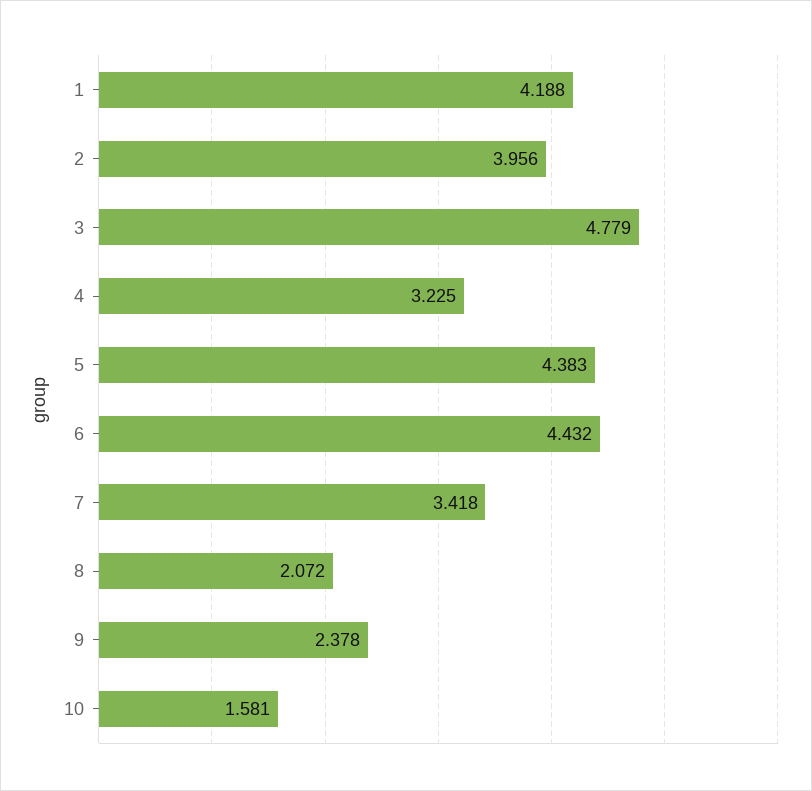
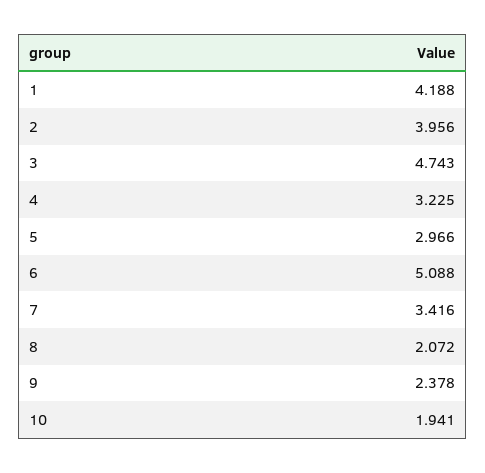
  {
    "1": 4.188,
    "2": 3.956,
-   "3": 4.779,
+   "3": 4.743,
    "4": 3.225,
-   "5": 4.383,
+   "5": 2.966,
-   "6": 4.432,
+   "6": 5.088,
-   "7": 3.418,
+   "7": 3.416,
    "8": 2.072,
    "9": 2.378,
-   "10": 1.581
+   "10": 1.941
  }

